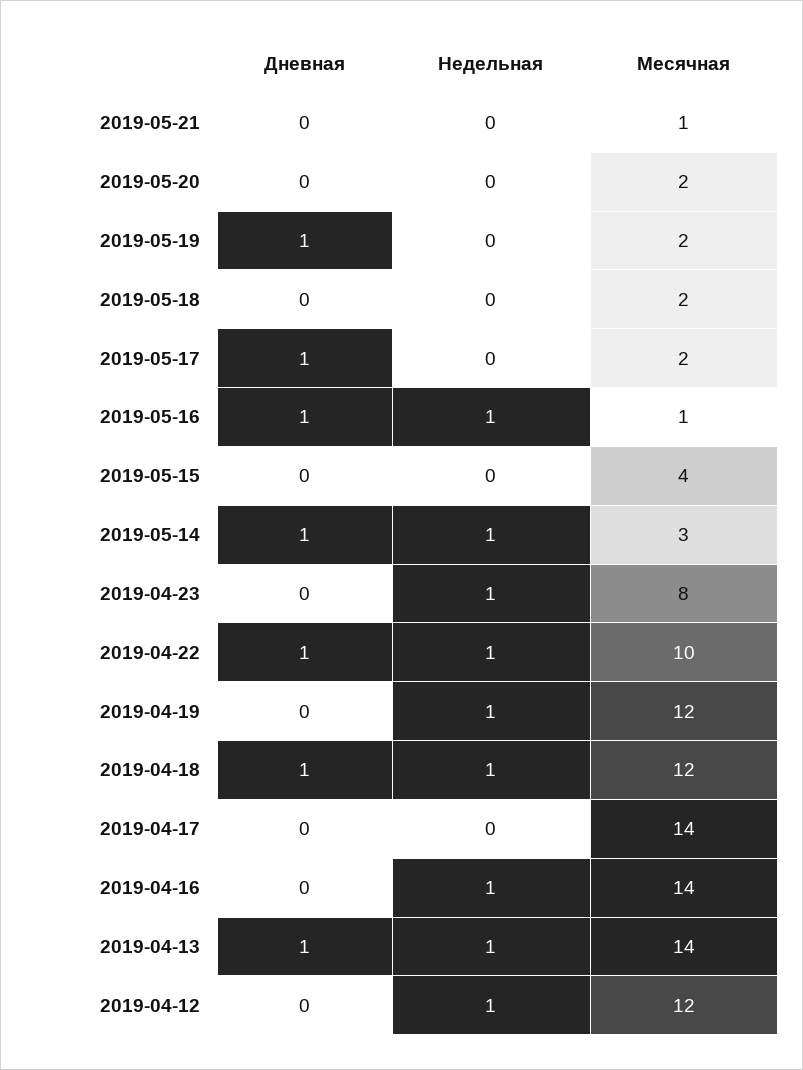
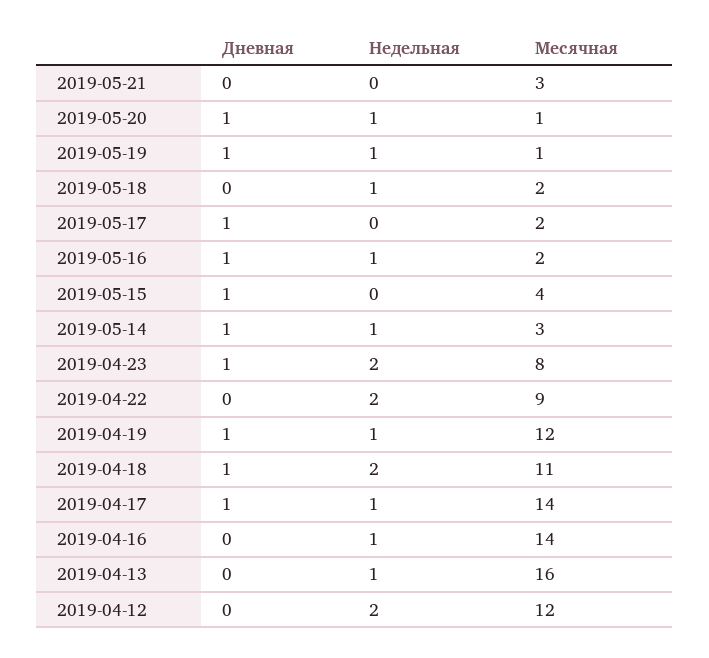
  {
    "Дневная": {
      "2019-05-21": 0,
-     "2019-05-20": 0,
+     "2019-05-20": 1,
      "2019-05-19": 1,
      "2019-05-18": 0,
      "2019-05-17": 1,
      "2019-05-16": 1,
-     "2019-05-15": 0,
+     "2019-05-15": 1,
      "2019-05-14": 1,
-     "2019-04-23": 0,
+     "2019-04-23": 1,
-     "2019-04-22": 1,
+     "2019-04-22": 0,
-     "2019-04-19": 0,
+     "2019-04-19": 1,
      "2019-04-18": 1,
-     "2019-04-17": 0,
+     "2019-04-17": 1,
      "2019-04-16": 0,
-     "2019-04-13": 1,
+     "2019-04-13": 0,
      "2019-04-12": 0
    },
    "Недельная": {
      "2019-05-21": 0,
-     "2019-05-20": 0,
+     "2019-05-20": 1,
-     "2019-05-19": 0,
+     "2019-05-19": 1,
-     "2019-05-18": 0,
+     "2019-05-18": 1,
      "2019-05-17": 0,
      "2019-05-16": 1,
      "2019-05-15": 0,
      "2019-05-14": 1,
-     "2019-04-23": 1,
+     "2019-04-23": 2,
-     "2019-04-22": 1,
+     "2019-04-22": 2,
      "2019-04-19": 1,
-     "2019-04-18": 1,
+     "2019-04-18": 2,
-     "2019-04-17": 0,
+     "2019-04-17": 1,
      "2019-04-16": 1,
      "2019-04-13": 1,
-     "2019-04-12": 1
+     "2019-04-12": 2
    },
    "Месячная": {
-     "2019-05-21": 1,
+     "2019-05-21": 3,
-     "2019-05-20": 2,
+     "2019-05-20": 1,
-     "2019-05-19": 2,
+     "2019-05-19": 1,
      "2019-05-18": 2,
      "2019-05-17": 2,
-     "2019-05-16": 1,
+     "2019-05-16": 2,
      "2019-05-15": 4,
      "2019-05-14": 3,
      "2019-04-23": 8,
-     "2019-04-22": 10,
+     "2019-04-22": 9,
      "2019-04-19": 12,
-     "2019-04-18": 12,
+     "2019-04-18": 11,
      "2019-04-17": 14,
      "2019-04-16": 14,
-     "2019-04-13": 14,
+     "2019-04-13": 16,
      "2019-04-12": 12
    }
  }

